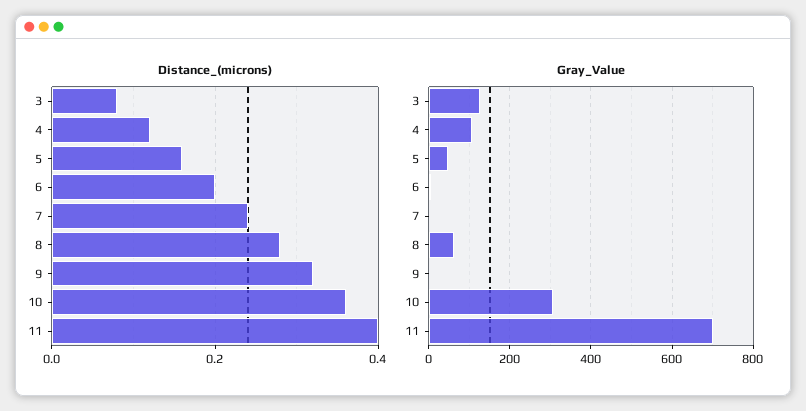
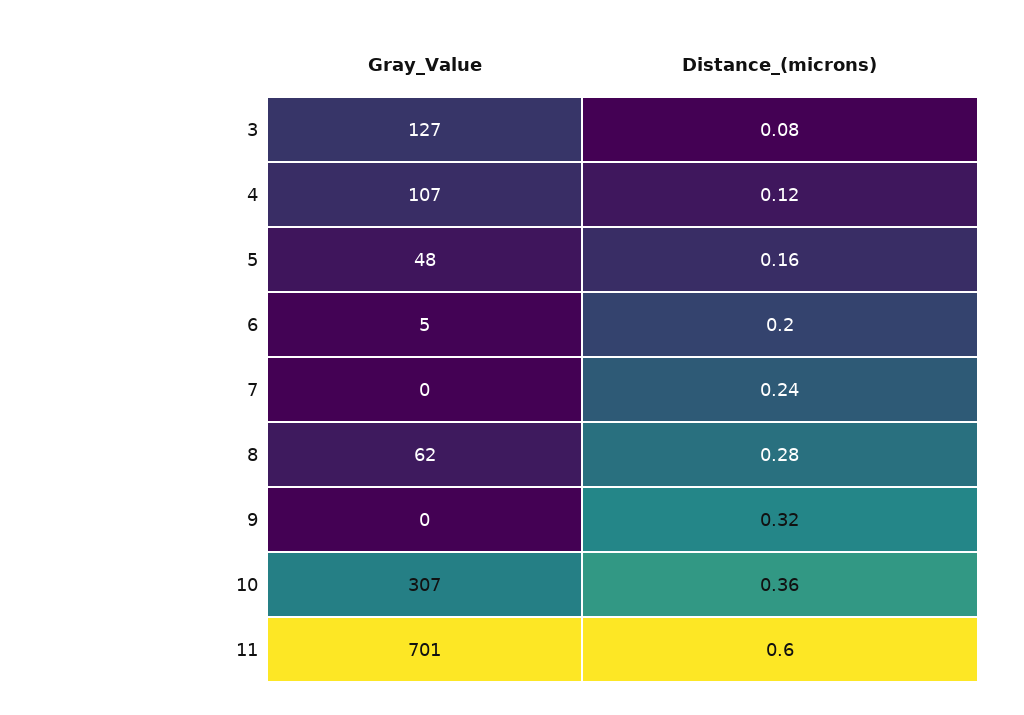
  {
    "Distance_(microns)": {
      "3": 0.08,
      "4": 0.12,
      "5": 0.16,
      "6": 0.2,
      "7": 0.24,
      "8": 0.28,
      "9": 0.32,
      "10": 0.36,
-     "11": 0.4
+     "11": 0.6
    },
    "Gray_Value": {
      "3": 127,
      "4": 107,
      "5": 48,
      "6": 5,
      "7": 0,
      "8": 62,
      "9": 0,
      "10": 307,
      "11": 701
    }
  }

